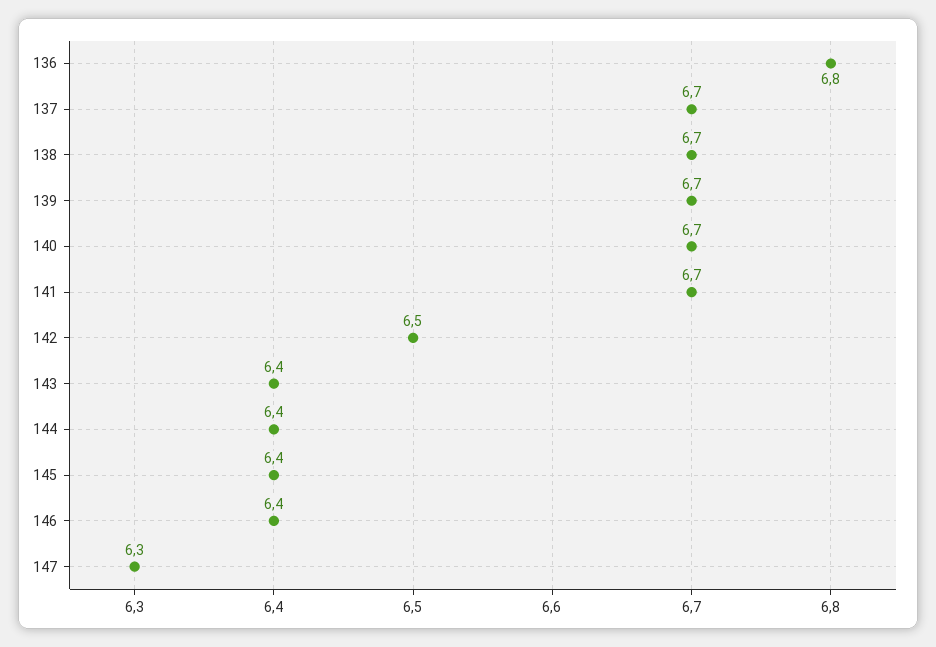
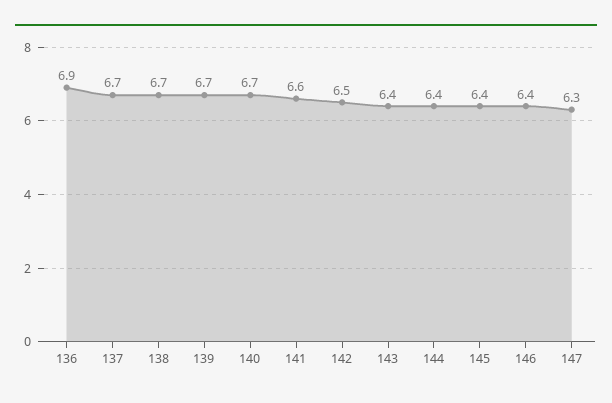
  {
-   "136": 6.8,
+   "136": 6.9,
    "137": 6.7,
    "138": 6.7,
    "139": 6.7,
    "140": 6.7,
-   "141": 6.7,
+   "141": 6.6,
    "142": 6.5,
    "143": 6.4,
    "144": 6.4,
    "145": 6.4,
    "146": 6.4,
    "147": 6.3
  }

